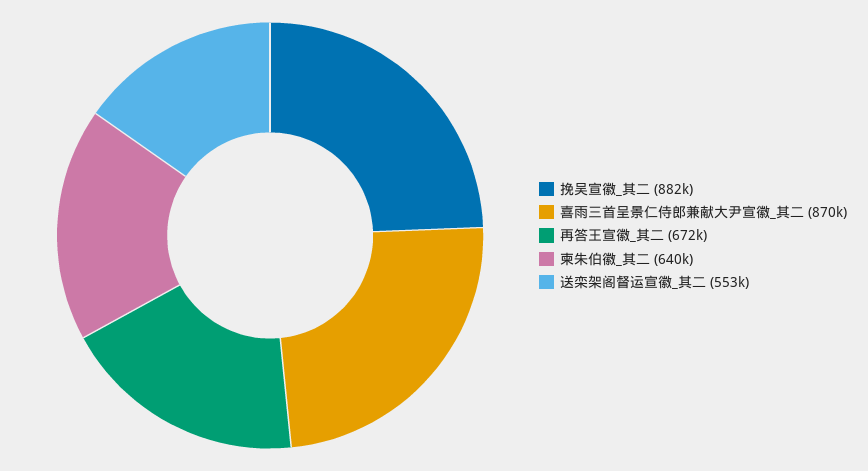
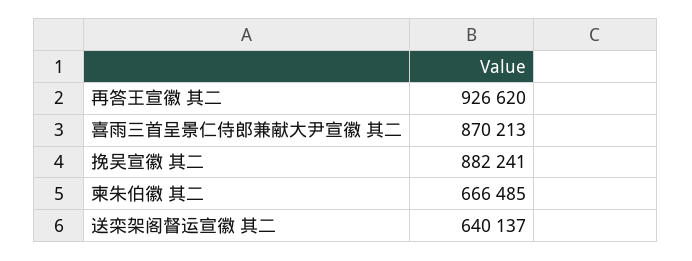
  {
    "挽吴宣徽_其二": 882241,
    "喜雨三首呈景仁侍郎兼献大尹宣徽_其二": 870213,
-   "再答王宣徽_其二": 672000,
+   "再答王宣徽_其二": 926620,
-   "柬朱伯徽_其二": 640000,
+   "柬朱伯徽_其二": 666485,
-   "送栾架阁督运宣徽_其二": 553000
+   "送栾架阁督运宣徽_其二": 640137
  }

